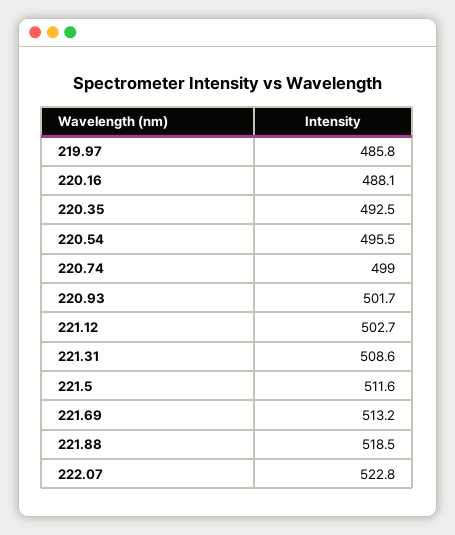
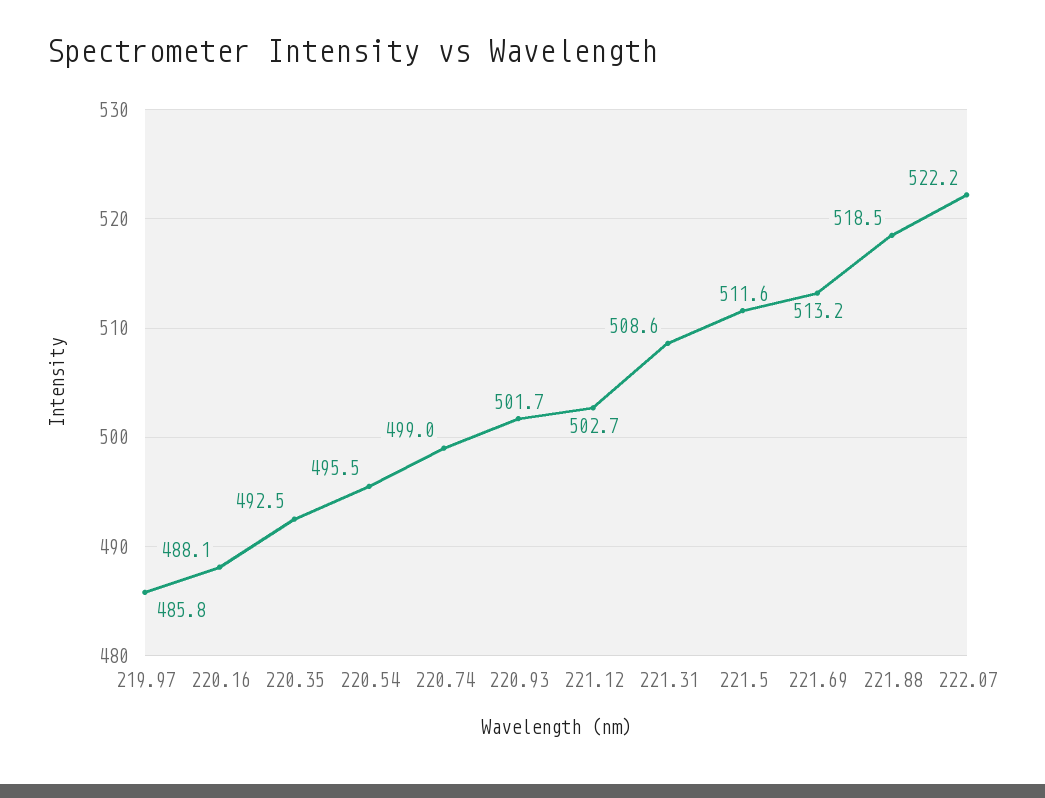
  {
    "219.97": 485.8,
    "220.16": 488.1,
    "220.35": 492.5,
    "220.54": 495.5,
    "220.74": 499,
    "220.93": 501.7,
    "221.12": 502.7,
    "221.31": 508.6,
    "221.5": 511.6,
    "221.69": 513.2,
    "221.88": 518.5,
-   "222.07": 522.8
+   "222.07": 522.2
  }

